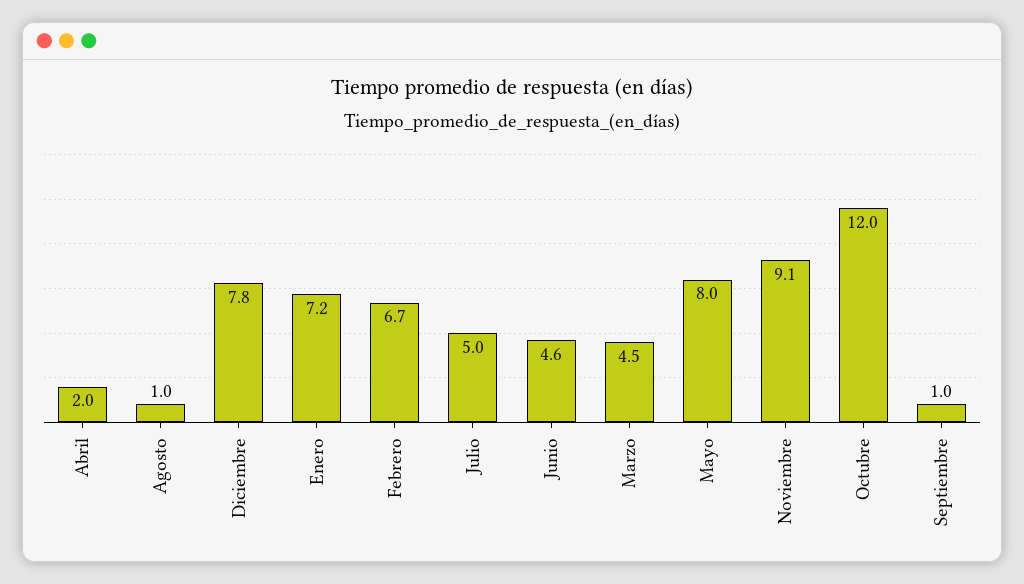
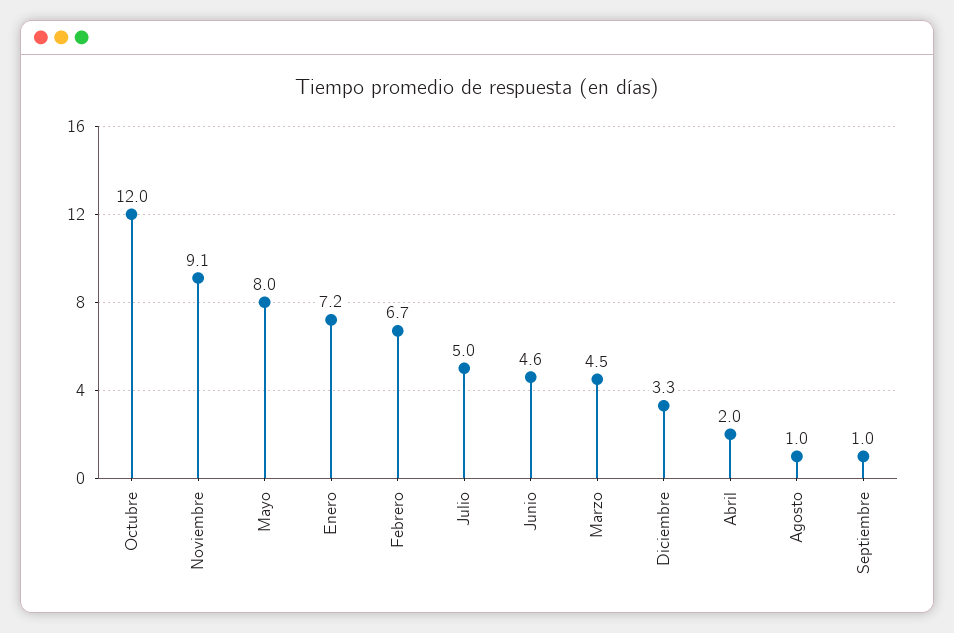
  {
    "Abril": 2,
    "Agosto": 1,
-   "Diciembre": 7.8,
+   "Diciembre": 3.3,
    "Enero": 7.2,
    "Febrero": 6.7,
    "Julio": 5,
    "Junio": 4.6,
    "Marzo": 4.5,
    "Mayo": 8,
    "Noviembre": 9.1,
    "Octubre": 12,
    "Septiembre": 1
  }

